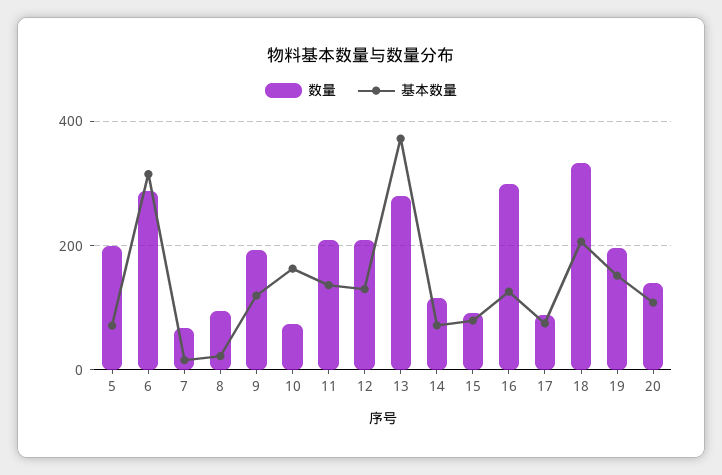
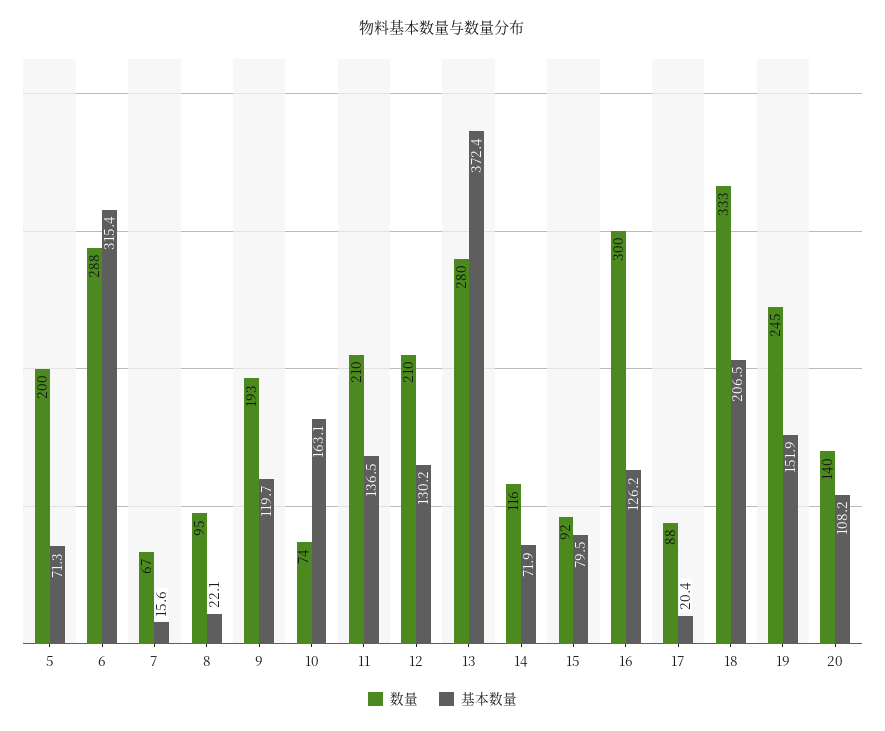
  {
    "数量": {
      "5": 200,
      "6": 288,
      "7": 67,
      "8": 95,
      "9": 193,
      "10": 74,
      "11": 210,
      "12": 210,
      "13": 280,
      "14": 116,
      "15": 92,
      "16": 300,
      "17": 88,
      "18": 333,
-     "19": 200,
+     "19": 245,
      "20": 140
    },
    "基本数量": {
      "5": 71.3,
      "6": 315.4,
      "7": 15.6,
      "8": 22.1,
      "9": 119.7,
      "10": 163.1,
      "11": 136.5,
      "12": 130.2,
      "13": 372.4,
      "14": 71.9,
      "15": 79.5,
      "16": 126.2,
-     "17": 80,
+     "17": 20.4,
      "18": 206.5,
      "19": 151.9,
      "20": 108.2
    }
  }

